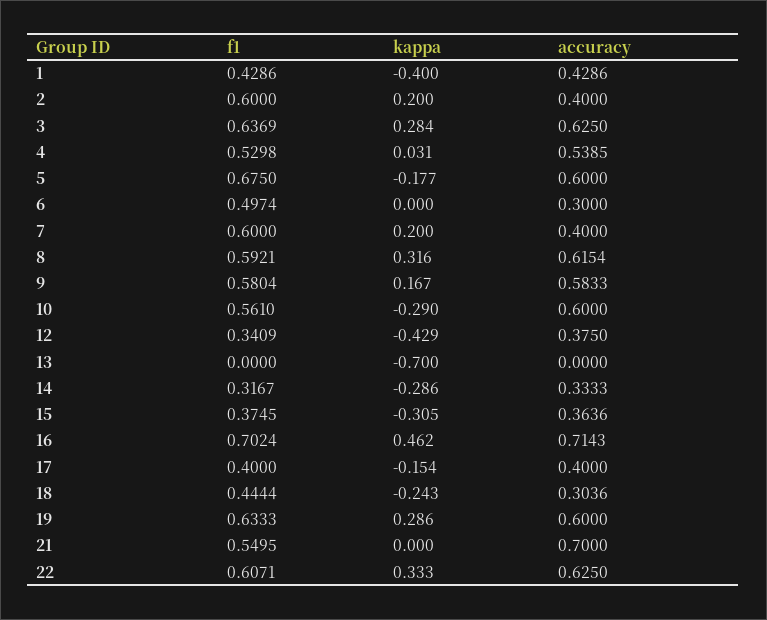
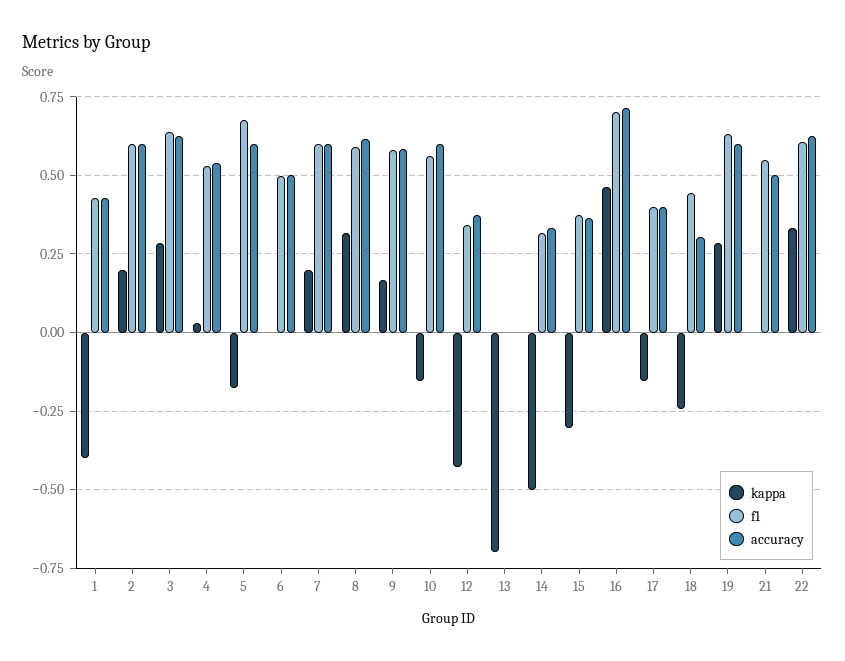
  {
    "f1": {
      "1": 0.4286,
      "2": 0.6,
      "3": 0.6369,
      "4": 0.5298,
      "5": 0.675,
      "6": 0.4974,
      "7": 0.6,
      "8": 0.5921,
      "9": 0.5804,
      "10": 0.561,
      "12": 0.3409,
      "13": 0,
      "14": 0.3167,
      "15": 0.3745,
      "16": 0.7024,
      "17": 0.4,
      "18": 0.4444,
      "19": 0.6333,
      "21": 0.5495,
      "22": 0.6071
    },
    "kappa": {
      "1": -0.4,
      "2": 0.2,
      "3": 0.284,
      "4": 0.031,
      "5": -0.177,
      "6": 0,
      "7": 0.2,
      "8": 0.316,
      "9": 0.167,
-     "10": -0.29,
+     "10": -0.15,
      "12": -0.429,
      "13": -0.7,
-     "14": -0.286,
+     "14": -0.5,
      "15": -0.305,
      "16": 0.462,
      "17": -0.154,
      "18": -0.243,
      "19": 0.286,
      "21": 0,
      "22": 0.333
    },
    "accuracy": {
      "1": 0.4286,
-     "2": 0.4,
+     "2": 0.6,
      "3": 0.625,
      "4": 0.5385,
      "5": 0.6,
-     "6": 0.3,
+     "6": 0.5,
-     "7": 0.4,
+     "7": 0.6,
      "8": 0.6154,
      "9": 0.5833,
      "10": 0.6,
      "12": 0.375,
      "13": 0,
      "14": 0.3333,
      "15": 0.3636,
      "16": 0.7143,
      "17": 0.4,
      "18": 0.3036,
      "19": 0.6,
-     "21": 0.7,
+     "21": 0.5,
      "22": 0.625
    }
  }

